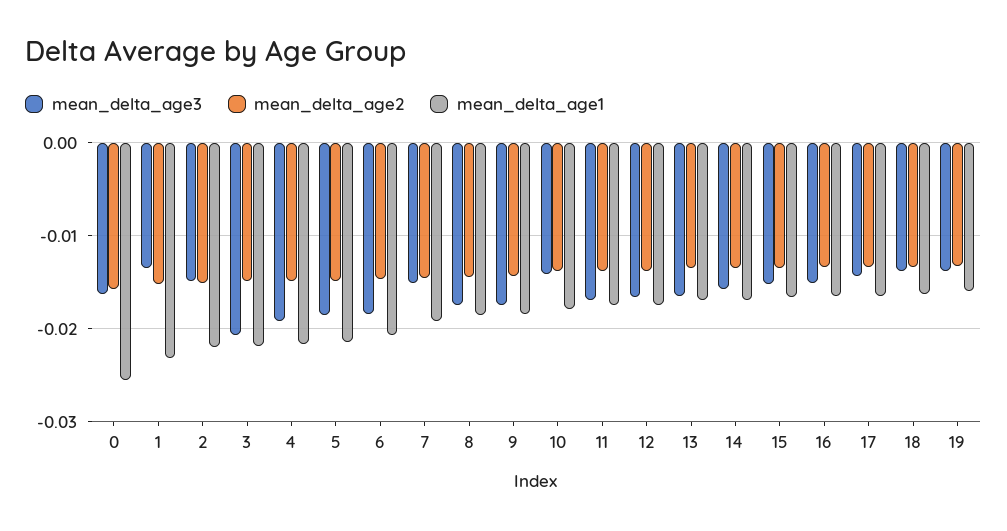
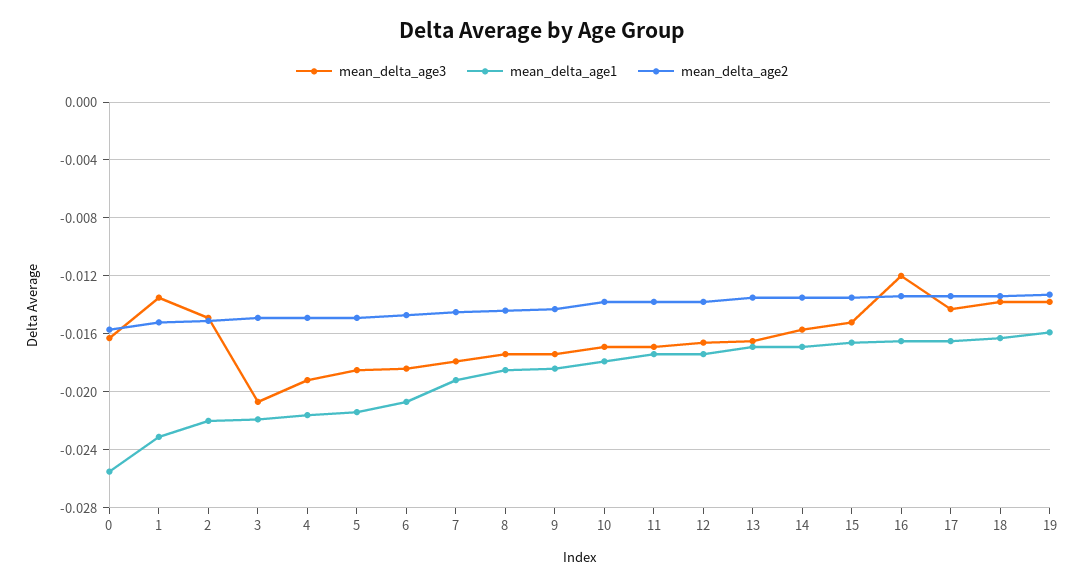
  {
    "mean_delta_age3": {
      "0": -0.0165,
      "1": -0.0135,
      "2": -0.015,
      "3": -0.0205,
      "4": -0.019,
      "5": -0.0185,
      "6": -0.0185,
-     "7": -0.015,
+     "7": -0.018,
      "8": -0.0175,
      "9": -0.0175,
-     "10": -0.014,
+     "10": -0.017,
      "11": -0.017,
      "12": -0.0165,
      "13": -0.0165,
      "14": -0.0155,
      "15": -0.015,
-     "16": -0.015,
+     "16": -0.012,
      "17": -0.0145,
      "18": -0.014,
      "19": -0.014
    },
    "mean_delta_age2": {
      "0": -0.0155,
      "1": -0.015,
      "2": -0.015,
      "3": -0.015,
      "4": -0.015,
      "5": -0.015,
      "6": -0.0145,
      "7": -0.0145,
      "8": -0.0145,
      "9": -0.0145,
      "10": -0.014,
      "11": -0.014,
      "12": -0.014,
      "13": -0.0135,
      "14": -0.0135,
      "15": -0.0135,
      "16": -0.0135,
      "17": -0.0135,
      "18": -0.0135,
      "19": -0.0135
    },
    "mean_delta_age1": {
      "0": -0.0255,
      "1": -0.023,
      "2": -0.022,
      "3": -0.022,
      "4": -0.0215,
      "5": -0.0215,
      "6": -0.0205,
      "7": -0.019,
      "8": -0.0185,
      "9": -0.0185,
      "10": -0.018,
      "11": -0.0175,
      "12": -0.0175,
      "13": -0.017,
      "14": -0.017,
      "15": -0.0165,
      "16": -0.0165,
      "17": -0.0165,
      "18": -0.0165,
      "19": -0.016
    }
  }

